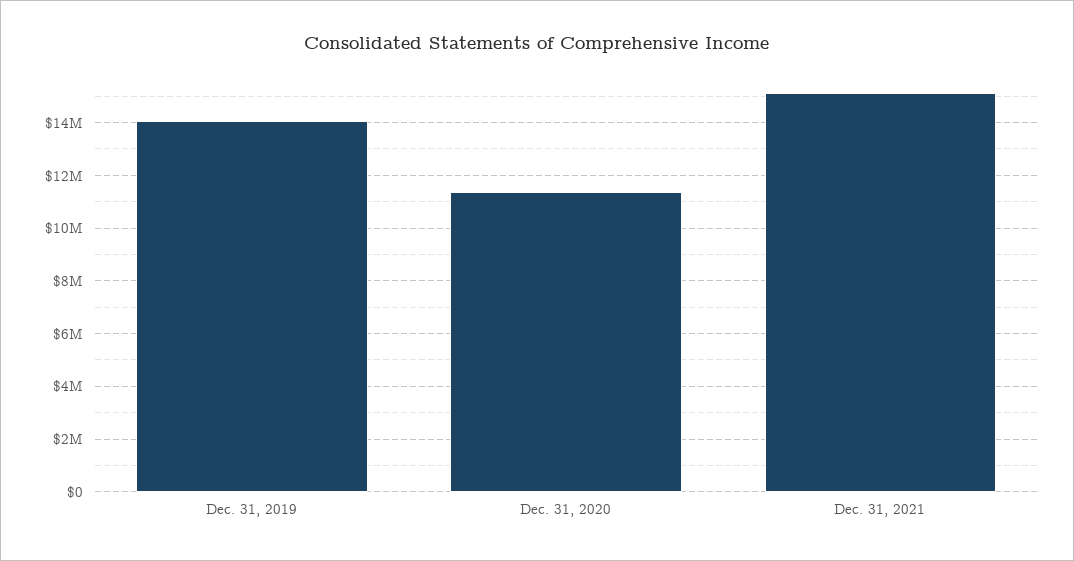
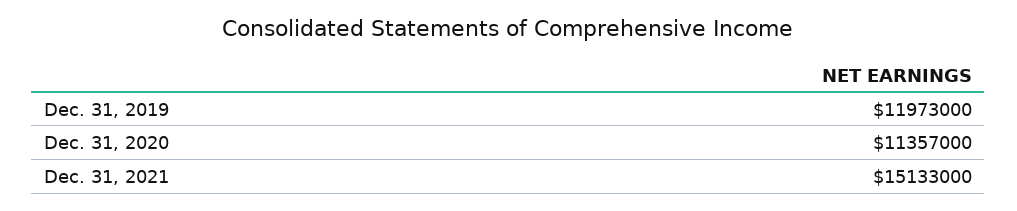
  {
-   "Dec. 31, 2019": 14000000,
+   "Dec. 31, 2019": 11973000,
    "Dec. 31, 2020": 11357000,
    "Dec. 31, 2021": 15133000
  }

